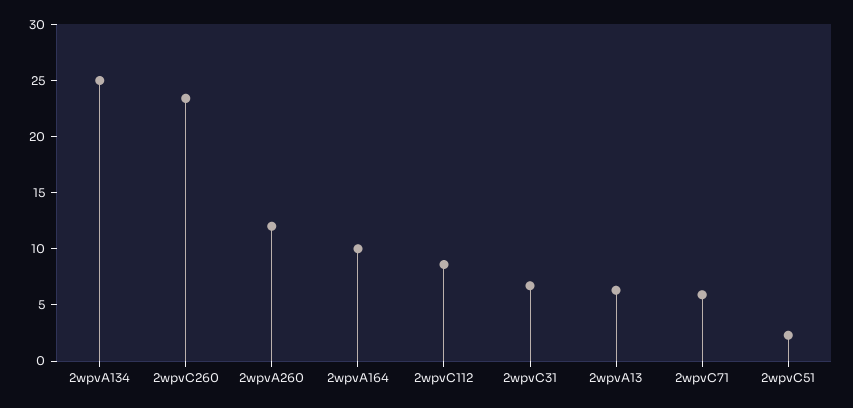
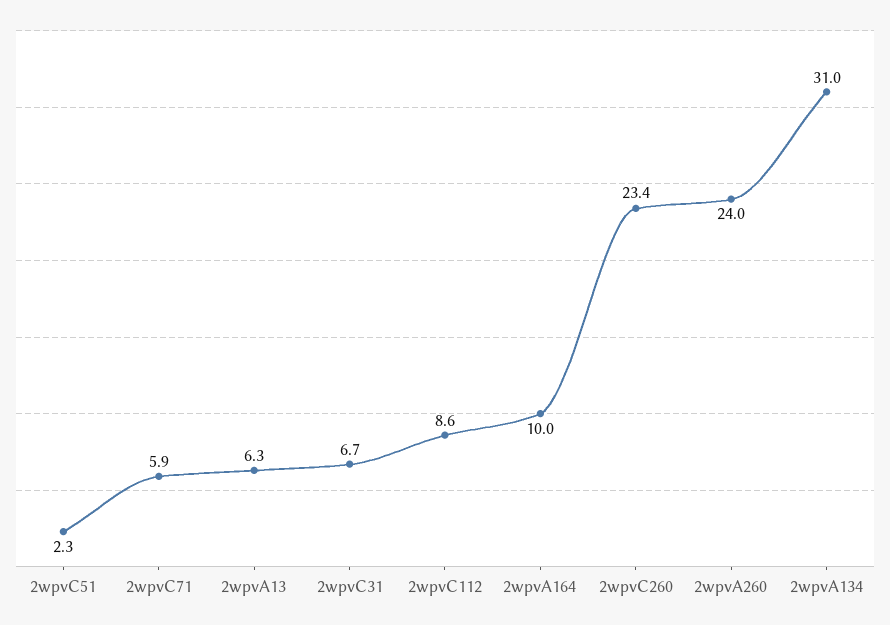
  {
-   "2wpvA134": 25,
+   "2wpvA134": 31,
    "2wpvC260": 23.4,
-   "2wpvA260": 12,
+   "2wpvA260": 24,
    "2wpvA164": 10,
    "2wpvC112": 8.6,
    "2wpvC31": 6.7,
    "2wpvA13": 6.3,
    "2wpvC71": 5.9,
    "2wpvC51": 2.3
  }

